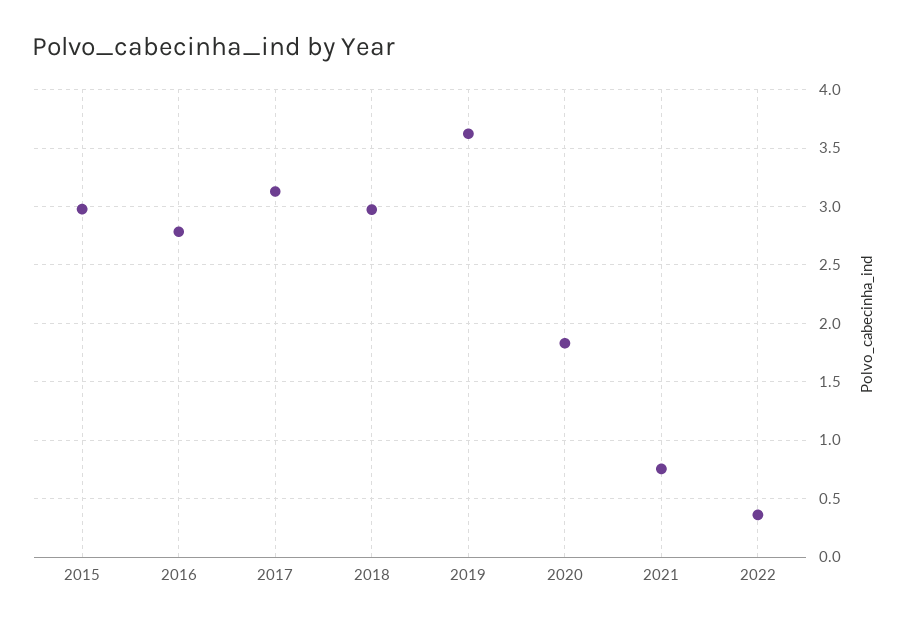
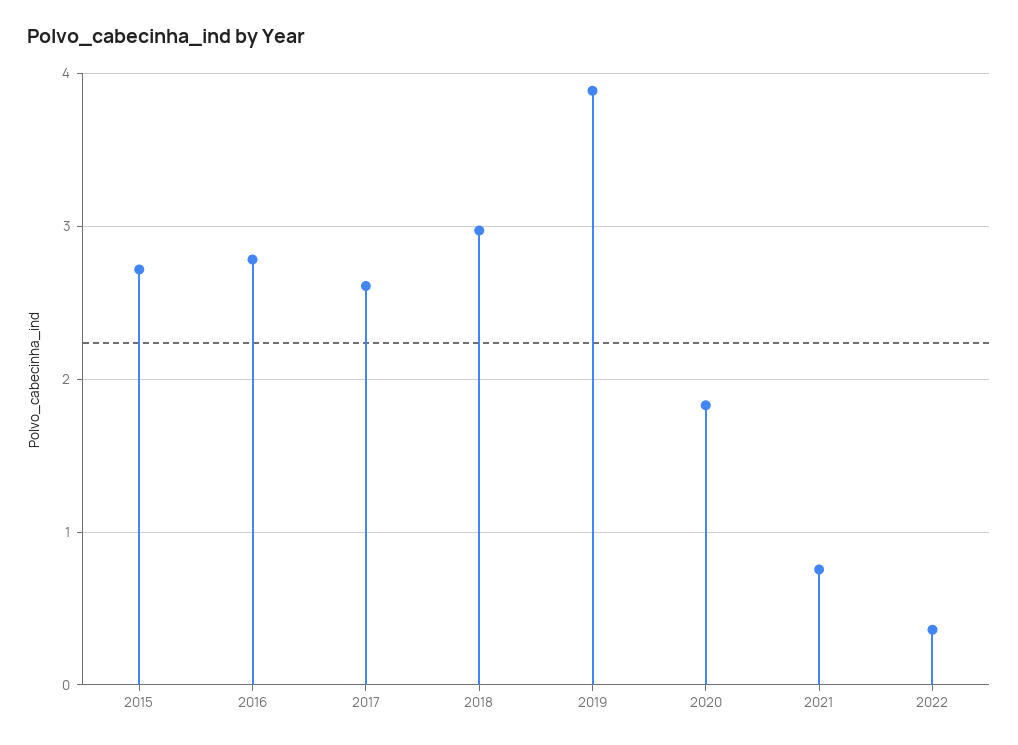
  {
-   "2015": 3,
+   "2015": 2.7,
    "2016": 2.8,
-   "2017": 3.1,
+   "2017": 2.6,
    "2018": 3,
-   "2019": 3.6,
+   "2019": 3.9,
    "2020": 1.8,
    "2021": 0.8,
    "2022": 0.4
  }

